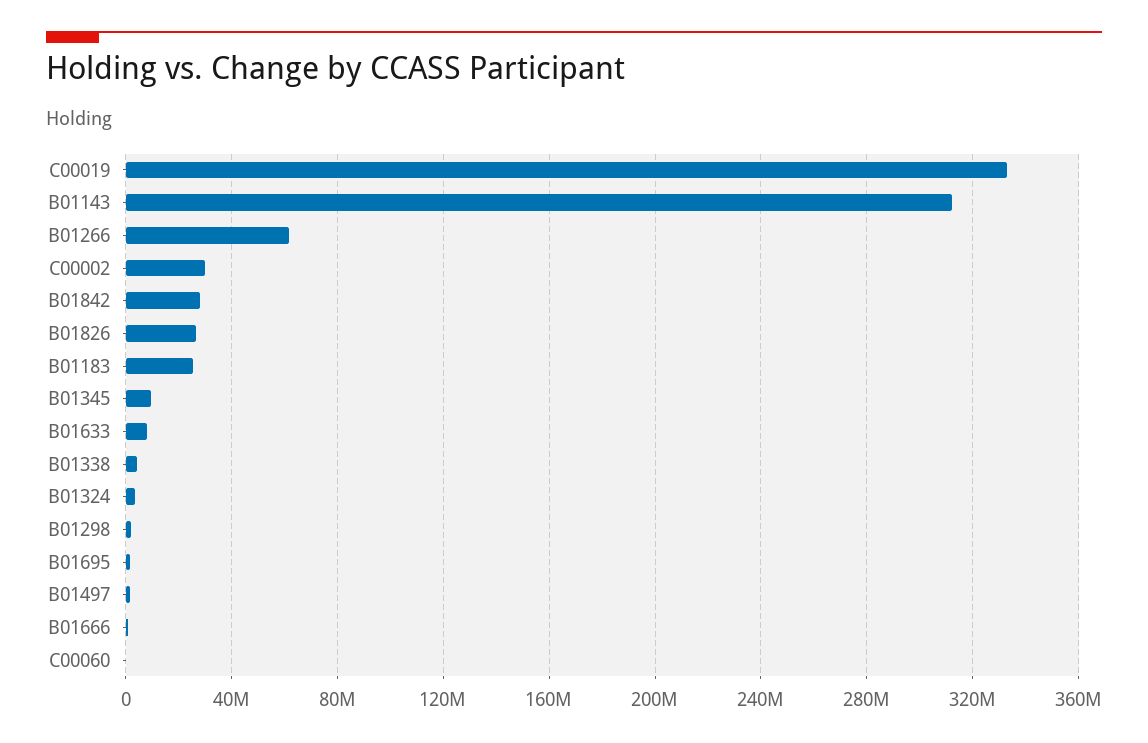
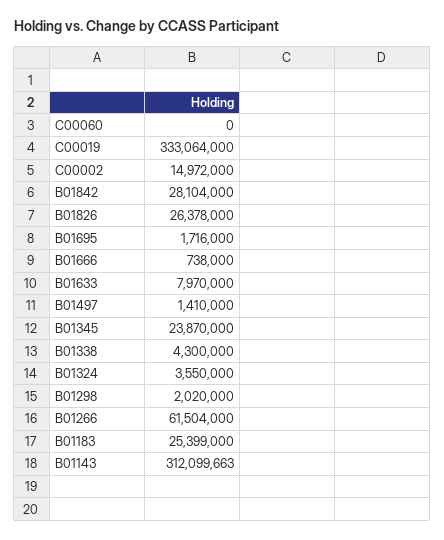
  {
    "C00019": 333064000,
    "B01143": 312099663,
    "B01266": 61504000,
-   "C00002": 30000000,
+   "C00002": 14972000,
    "B01842": 28104000,
    "B01826": 26378000,
    "B01183": 25399000,
-   "B01345": 10000000,
+   "B01345": 23870000,
    "B01633": 7970000,
    "B01338": 4300000,
    "B01324": 3550000,
    "B01298": 2020000,
    "B01695": 1716000,
    "B01497": 1410000,
    "B01666": 738000,
    "C00060": 0
  }

